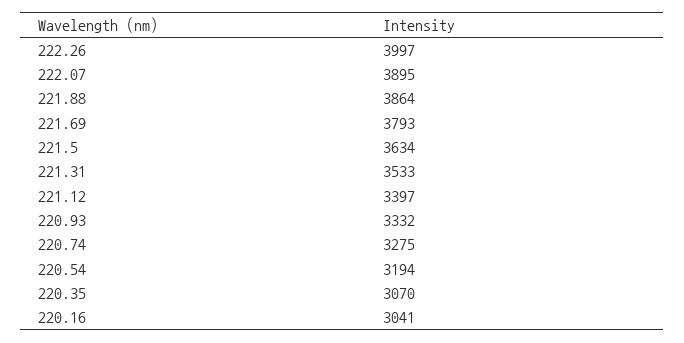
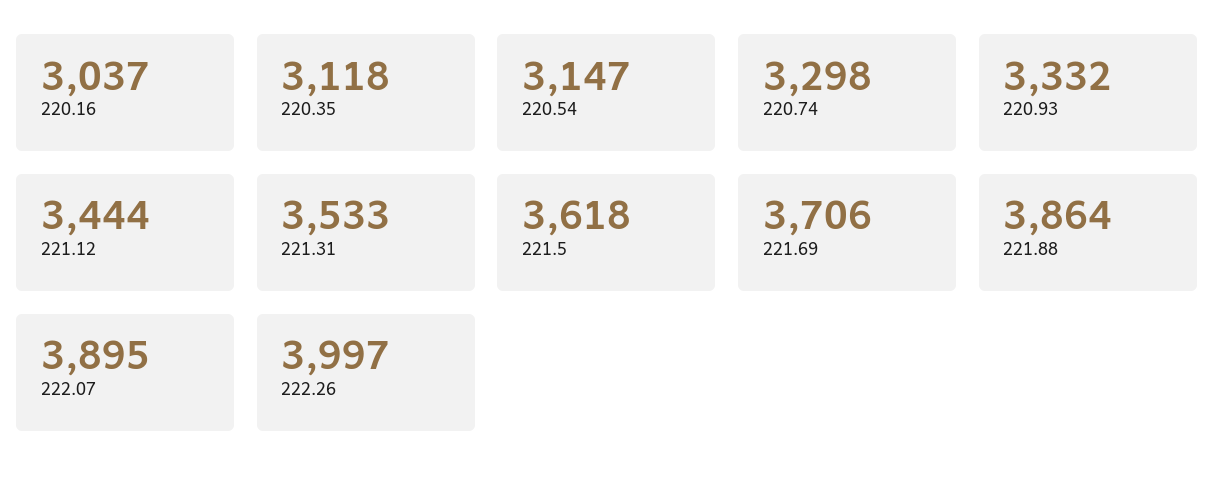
  {
    "222.26": 3997,
    "222.07": 3895,
    "221.88": 3864,
-   "221.69": 3793,
+   "221.69": 3706,
-   "221.5": 3634,
+   "221.5": 3618,
    "221.31": 3533,
-   "221.12": 3397,
+   "221.12": 3444,
    "220.93": 3332,
-   "220.74": 3275,
+   "220.74": 3298,
-   "220.54": 3194,
+   "220.54": 3147,
-   "220.35": 3070,
+   "220.35": 3118,
-   "220.16": 3041
+   "220.16": 3037
  }

